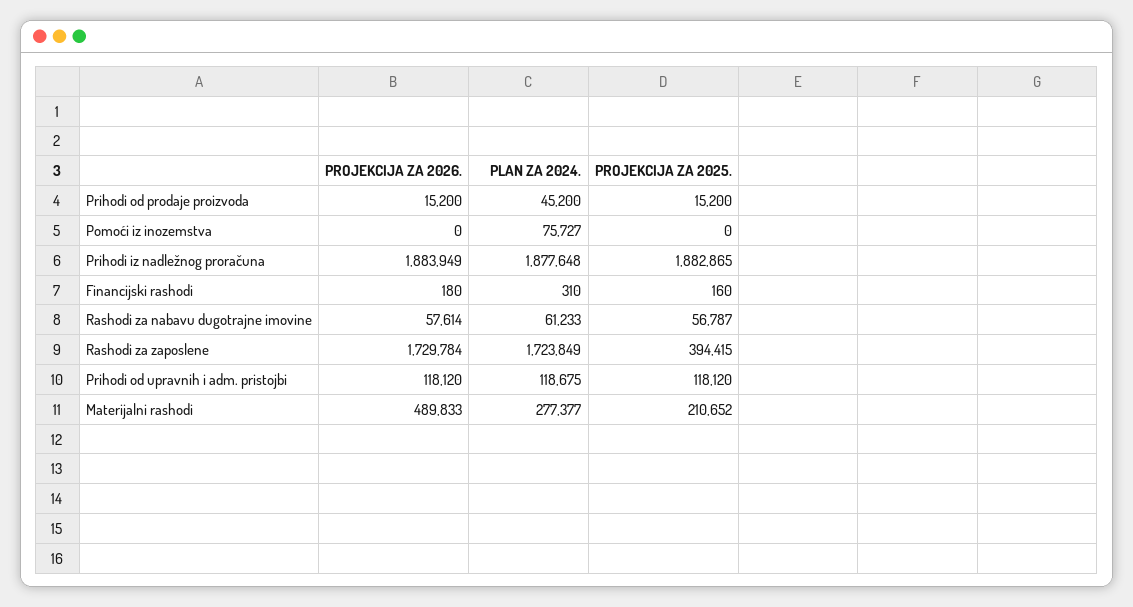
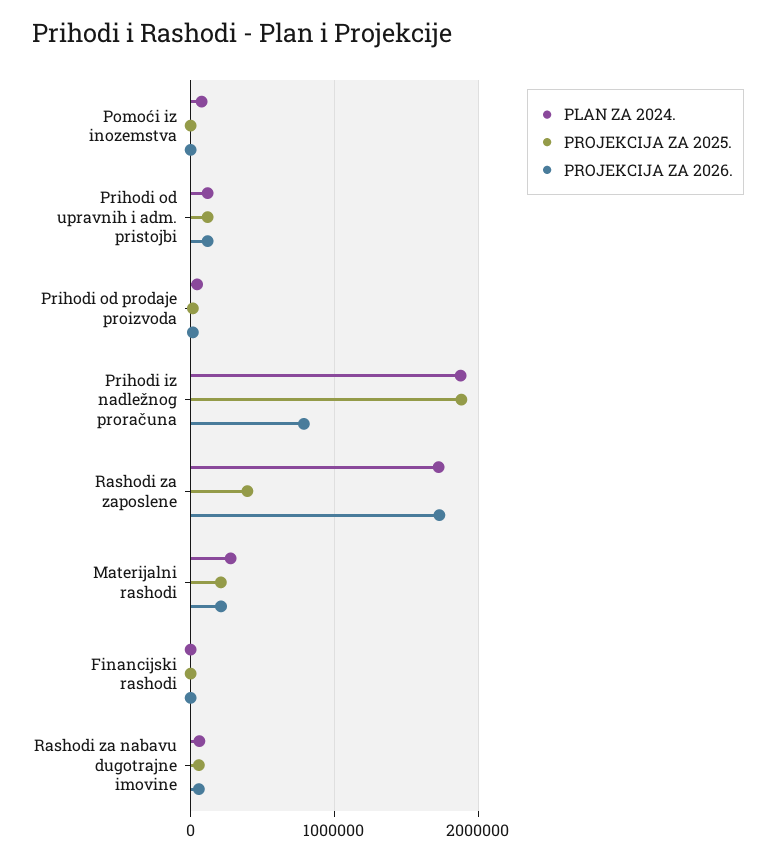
  {
    "PROJEKCIJA ZA 2026.": {
      "Prihodi od prodaje proizvoda": 15200,
      "Pomoći iz inozemstva": 0,
-     "Prihodi iz nadležnog proračuna": 1883949,
+     "Prihodi iz nadležnog proračuna": 800000,
      "Financijski rashodi": 180,
      "Rashodi za nabavu dugotrajne imovine": 57614,
      "Rashodi za zaposlene": 1729784,
      "Prihodi od upravnih i adm. pristojbi": 118120,
-     "Materijalni rashodi": 489833
+     "Materijalni rashodi": 200000
    },
    "PLAN ZA 2024.": {
      "Prihodi od prodaje proizvoda": 45200,
      "Pomoći iz inozemstva": 75727,
      "Prihodi iz nadležnog proračuna": 1877648,
      "Financijski rashodi": 310,
      "Rashodi za nabavu dugotrajne imovine": 61233,
      "Rashodi za zaposlene": 1723849,
      "Prihodi od upravnih i adm. pristojbi": 118675,
      "Materijalni rashodi": 277377
    },
    "PROJEKCIJA ZA 2025.": {
      "Prihodi od prodaje proizvoda": 15200,
      "Pomoći iz inozemstva": 0,
      "Prihodi iz nadležnog proračuna": 1882865,
      "Financijski rashodi": 160,
      "Rashodi za nabavu dugotrajne imovine": 56787,
      "Rashodi za zaposlene": 394415,
      "Prihodi od upravnih i adm. pristojbi": 118120,
      "Materijalni rashodi": 210652
    }
  }

